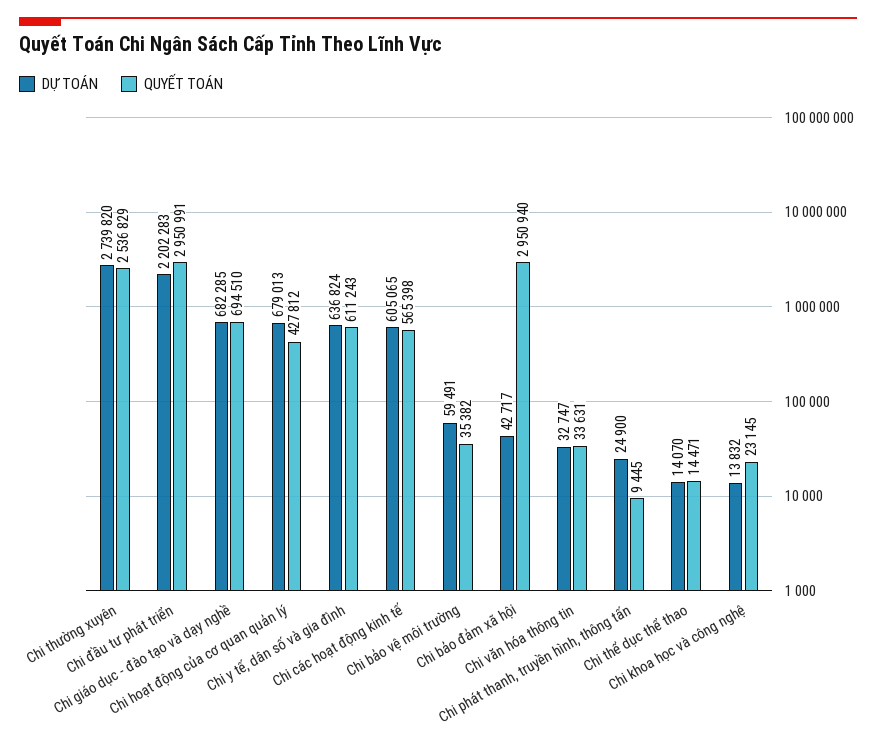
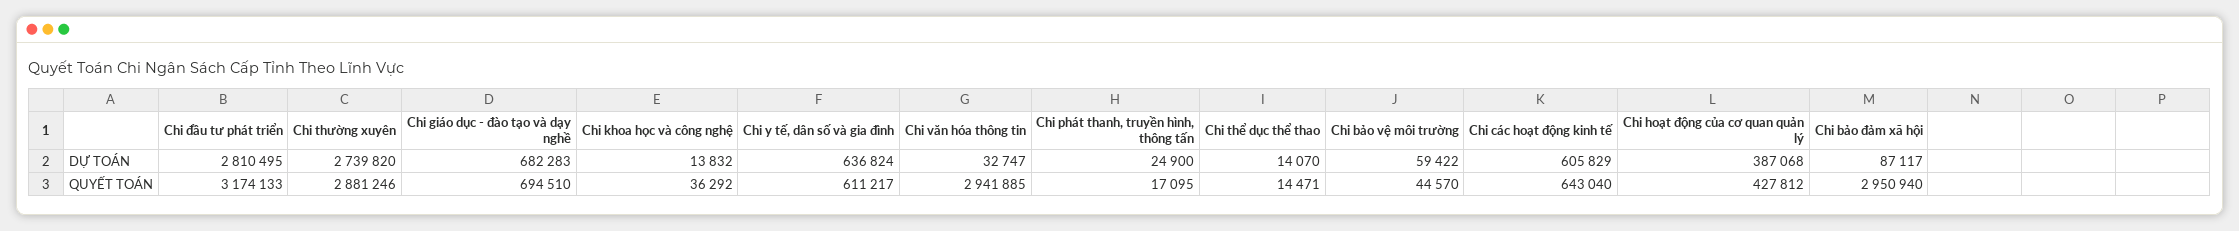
  {
    "DỰ TOÁN": {
      "Chi thường xuyên": 2739820,
-     "Chi đầu tư phát triển": 2202283,
+     "Chi đầu tư phát triển": 2810495,
-     "Chi giáo dục - đào tạo và dạy nghề": 682285,
+     "Chi giáo dục - đào tạo và dạy nghề": 682283,
-     "Chi hoạt động của cơ quan quản lý": 679013,
+     "Chi hoạt động của cơ quan quản lý": 387068,
      "Chi y tế, dân số và gia đình": 636824,
-     "Chi các hoạt động kinh tế": 605065,
+     "Chi các hoạt động kinh tế": 605829,
-     "Chi bảo vệ môi trường": 59491,
+     "Chi bảo vệ môi trường": 59422,
-     "Chi bảo đảm xã hội": 42717,
+     "Chi bảo đảm xã hội": 87117,
      "Chi văn hóa thông tin": 32747,
      "Chi phát thanh, truyền hình, thông tấn": 24900,
      "Chi thể dục thể thao": 14070,
      "Chi khoa học và công nghệ": 13832
    },
    "QUYẾT TOÁN": {
-     "Chi thường xuyên": 2536829,
+     "Chi thường xuyên": 2881246,
-     "Chi đầu tư phát triển": 2950991,
+     "Chi đầu tư phát triển": 3174133,
      "Chi giáo dục - đào tạo và dạy nghề": 694510,
      "Chi hoạt động của cơ quan quản lý": 427812,
-     "Chi y tế, dân số và gia đình": 611243,
+     "Chi y tế, dân số và gia đình": 611217,
-     "Chi các hoạt động kinh tế": 565398,
+     "Chi các hoạt động kinh tế": 643040,
-     "Chi bảo vệ môi trường": 35382,
+     "Chi bảo vệ môi trường": 44570,
      "Chi bảo đảm xã hội": 2950940,
-     "Chi văn hóa thông tin": 33631,
+     "Chi văn hóa thông tin": 2941885,
-     "Chi phát thanh, truyền hình, thông tấn": 9445,
+     "Chi phát thanh, truyền hình, thông tấn": 17095,
      "Chi thể dục thể thao": 14471,
-     "Chi khoa học và công nghệ": 23145
+     "Chi khoa học và công nghệ": 36292
    }
  }

